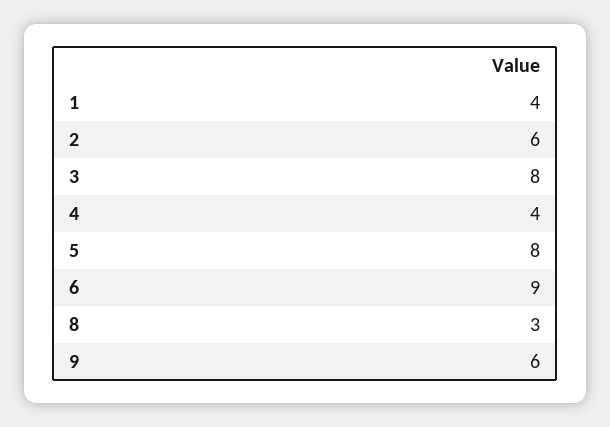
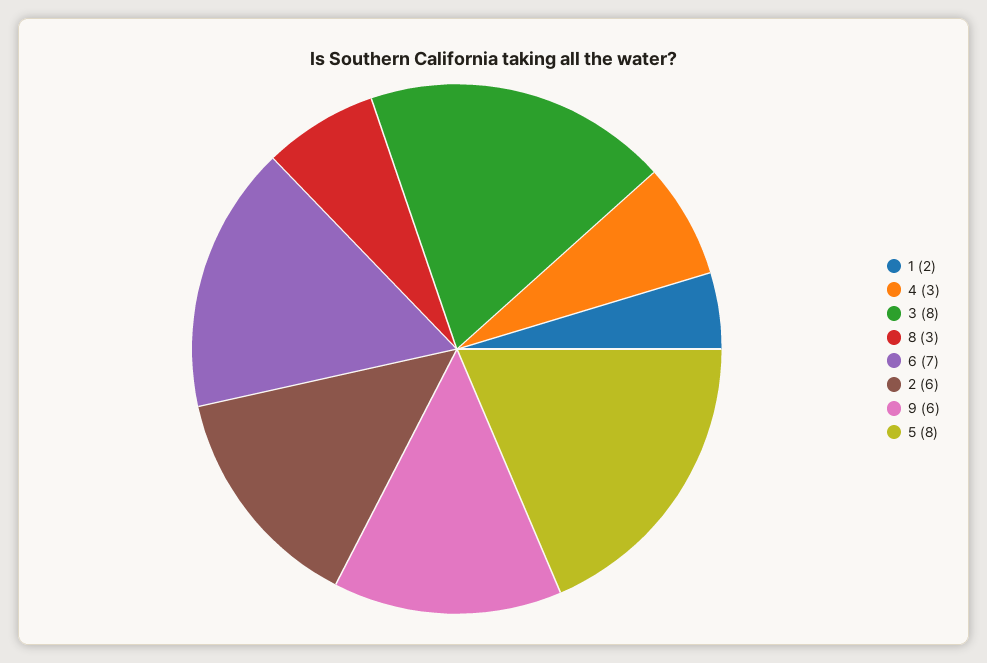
  {
-   "1": 4,
+   "1": 2,
    "2": 6,
    "3": 8,
-   "4": 4,
+   "4": 3,
    "5": 8,
-   "6": 9,
+   "6": 7,
    "8": 3,
    "9": 6
  }

